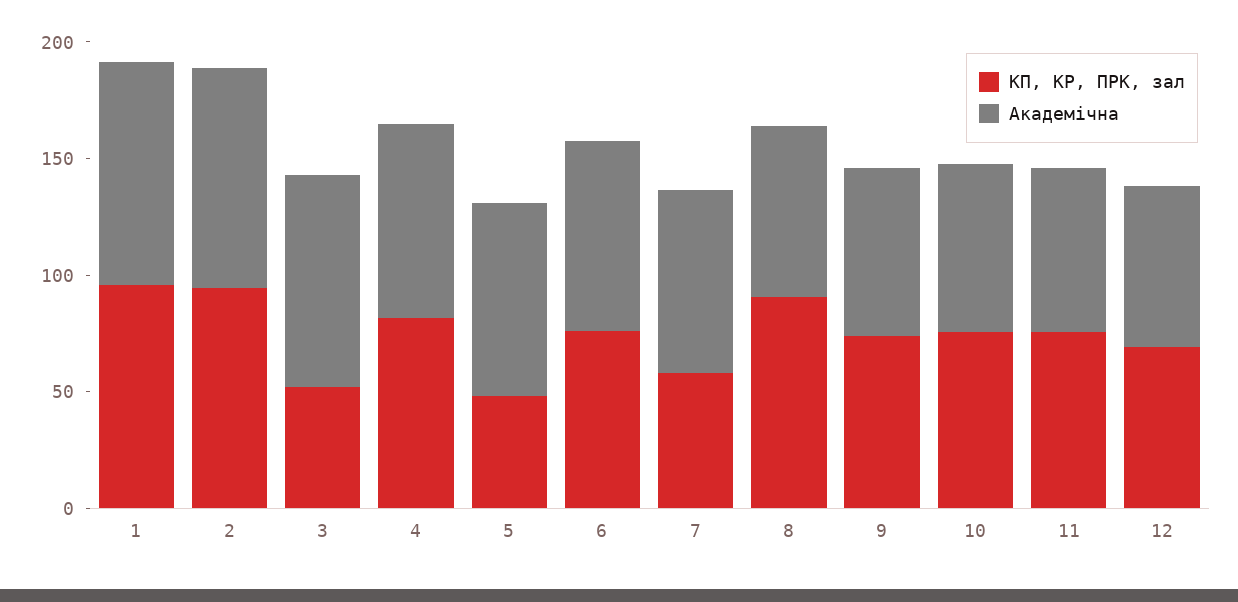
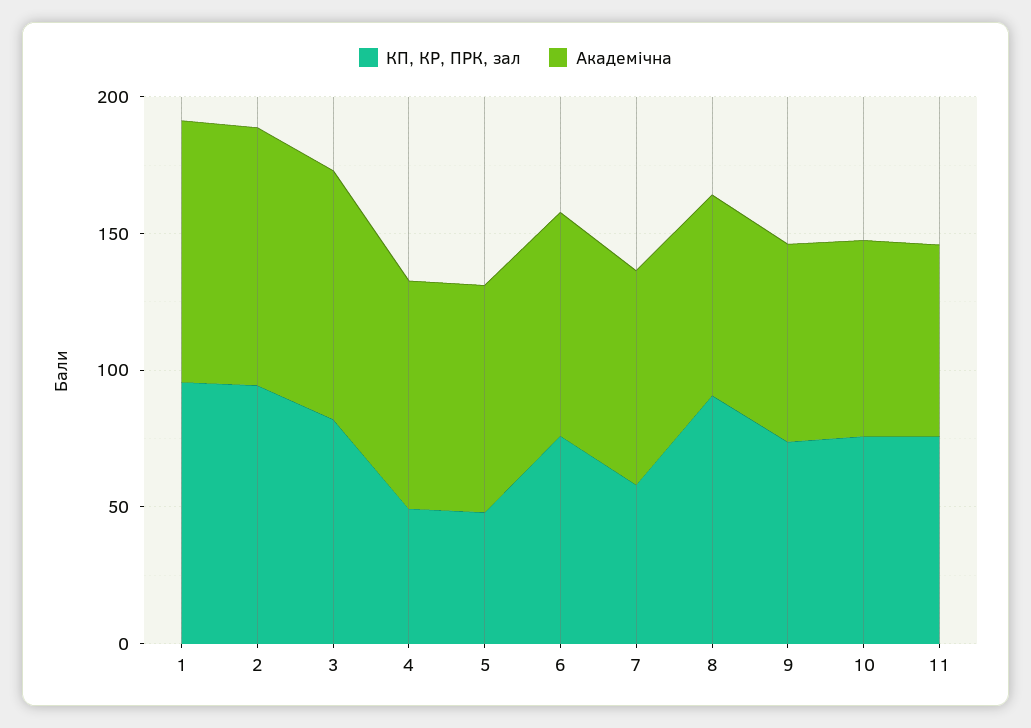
  {
    "КП, КР, ПРК, зал": {
      "1": 100,
      "2": 90,
-     "3": 50,
+     "3": 80,
-     "4": 80,
+     "4": 50,
      "5": 50,
      "6": 80,
      "7": 60,
      "8": 90,
      "9": 70,
      "10": 80,
-     "11": 80,
+     "11": 80
-     "12": 70
    },
    "Академічна": {
      "1": 100,
      "2": 90,
      "3": 90,
      "4": 80,
      "5": 80,
      "6": 80,
      "7": 80,
      "8": 70,
      "9": 70,
      "10": 70,
-     "11": 70,
+     "11": 70
-     "12": 70
    }
  }

